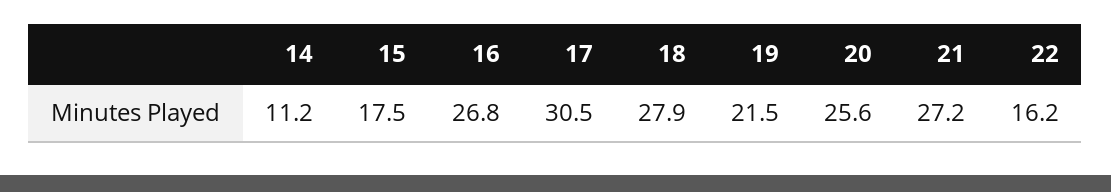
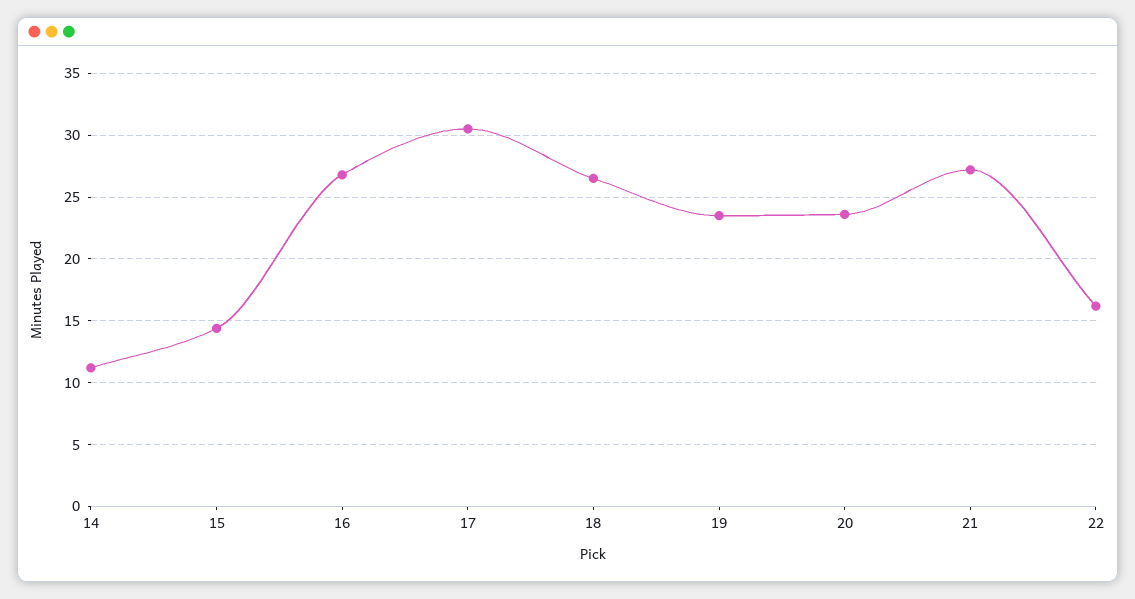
  {
    "14": 11.2,
-   "15": 17.5,
+   "15": 14.5,
    "16": 26.8,
    "17": 30.5,
-   "18": 27.9,
+   "18": 26.5,
-   "19": 21.5,
+   "19": 23.5,
-   "20": 25.6,
+   "20": 23.5,
    "21": 27.2,
    "22": 16.2
  }

